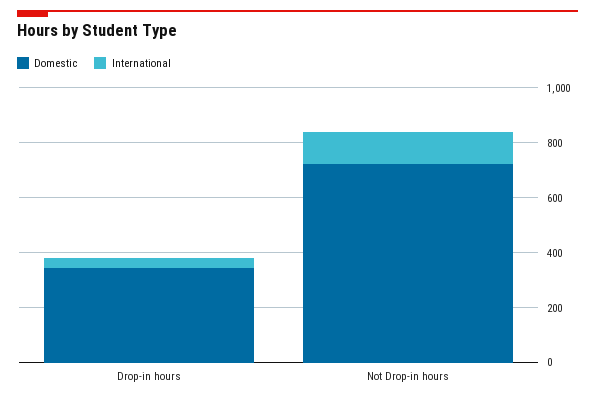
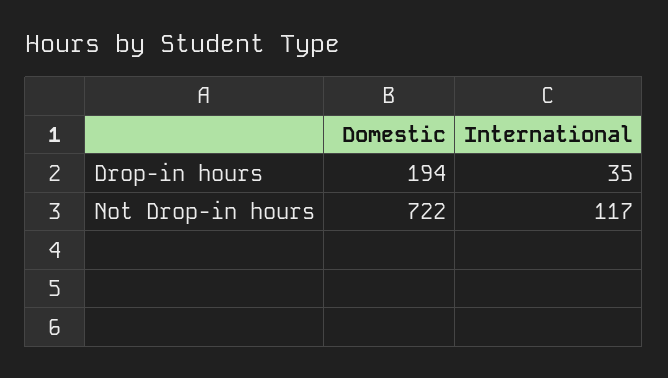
  {
    "Domestic": {
-     "Drop-in hours": 350,
+     "Drop-in hours": 194,
      "Not Drop-in hours": 722
    },
    "International": {
      "Drop-in hours": 35,
      "Not Drop-in hours": 117
    }
  }

